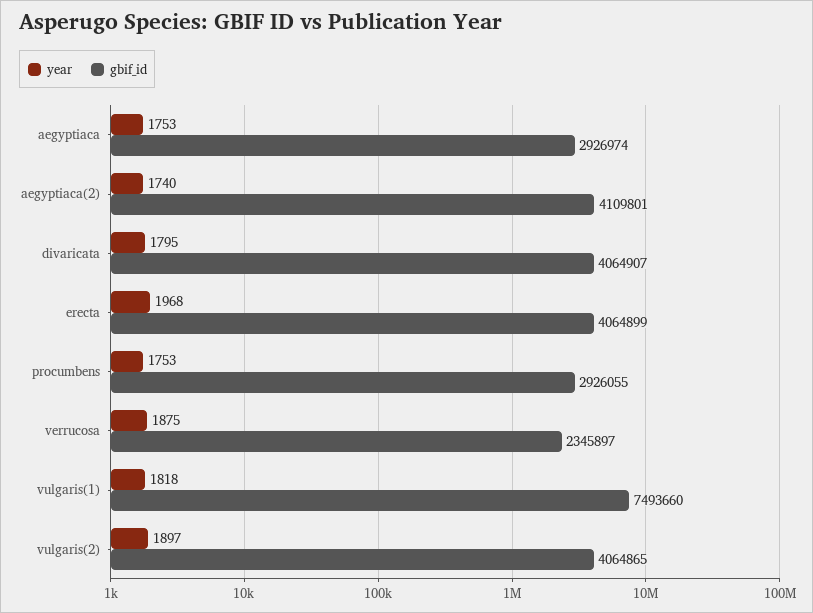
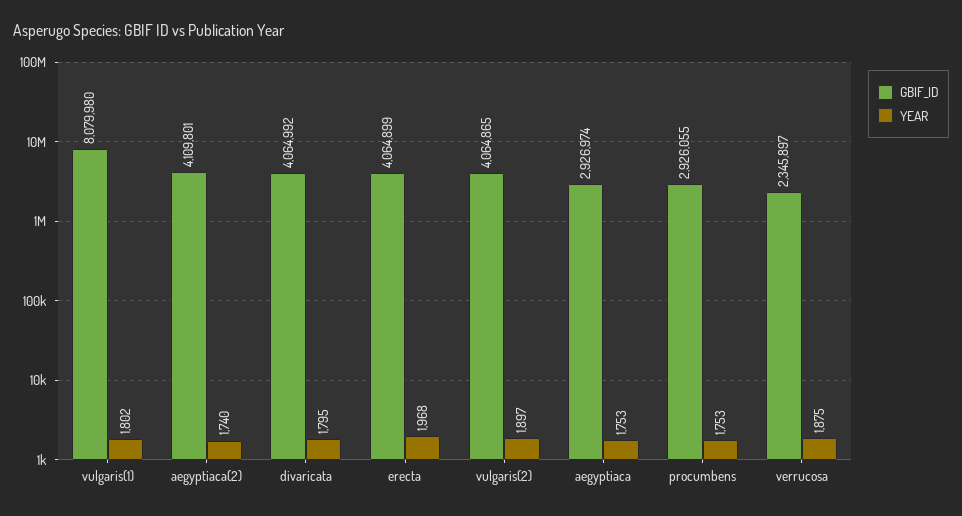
  {
    "year": {
      "aegyptiaca": 1753,
      "aegyptiaca(2)": 1740,
      "divaricata": 1795,
      "erecta": 1968,
      "procumbens": 1753,
      "verrucosa": 1875,
-     "vulgaris(1)": 1818,
+     "vulgaris(1)": 1802,
      "vulgaris(2)": 1897
    },
    "gbif_id": {
      "aegyptiaca": 2926974,
      "aegyptiaca(2)": 4109801,
-     "divaricata": 4064907,
+     "divaricata": 4064992,
      "erecta": 4064899,
      "procumbens": 2926055,
      "verrucosa": 2345897,
-     "vulgaris(1)": 7493660,
+     "vulgaris(1)": 8079980,
      "vulgaris(2)": 4064865
    }
  }

